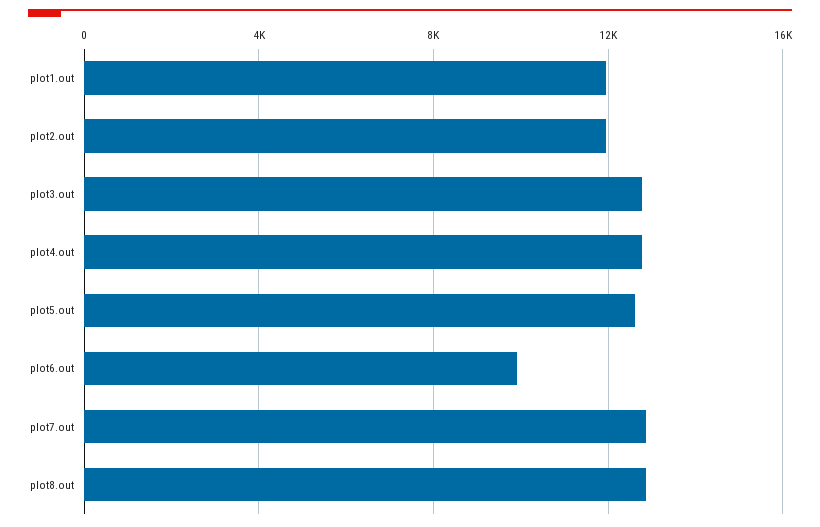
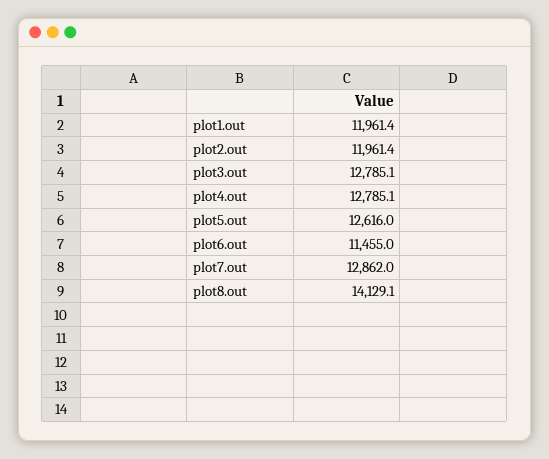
  {
    "plot1.out": 11961.4,
    "plot2.out": 11961.4,
    "plot3.out": 12785.1,
    "plot4.out": 12785.1,
    "plot5.out": 12616,
-   "plot6.out": 10000,
+   "plot6.out": 11455,
    "plot7.out": 12862,
-   "plot8.out": 13000
+   "plot8.out": 14129.1
  }

